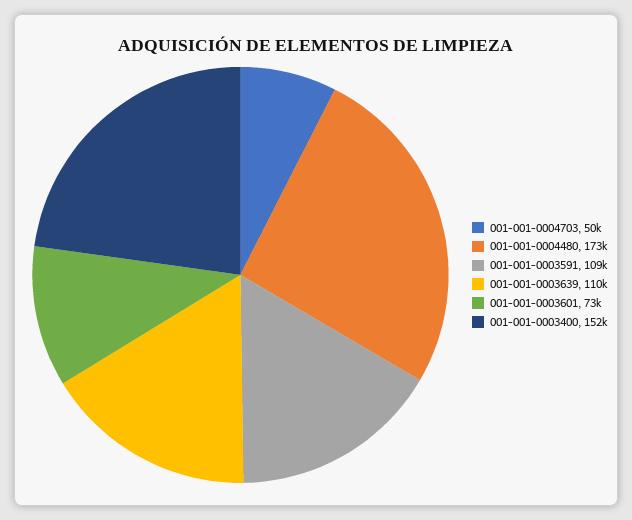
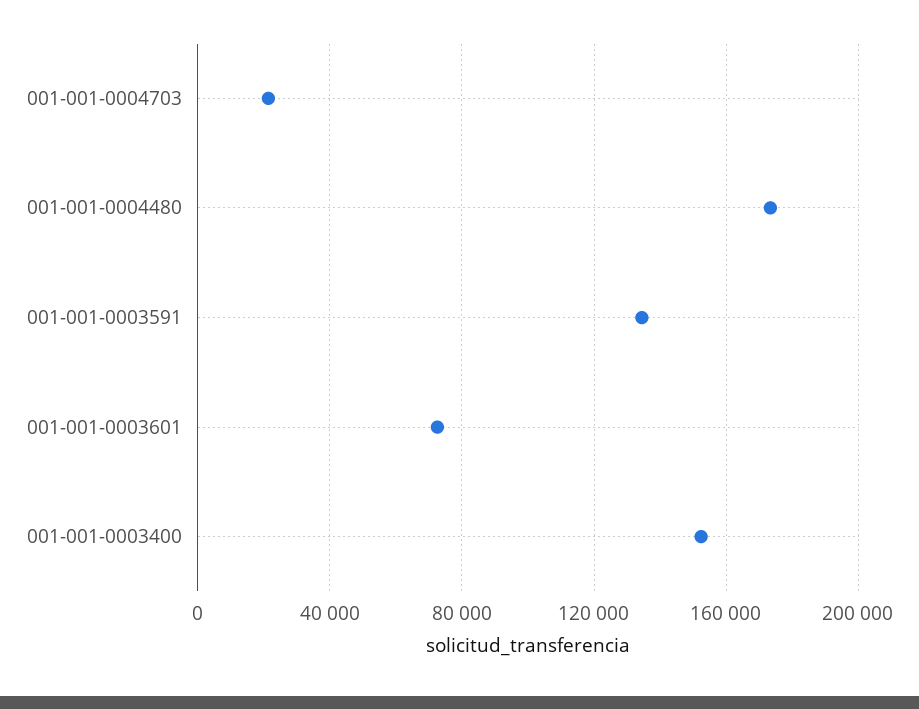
  {
-   "001-001-0004703": 50000,
+   "001-001-0004703": 20000,
    "001-001-0004480": 173000,
-   "001-001-0003591": 109000,
+   "001-001-0003591": 135000,
-   "001-001-0003639": 110000,
    "001-001-0003601": 73000,
    "001-001-0003400": 152000
  }

